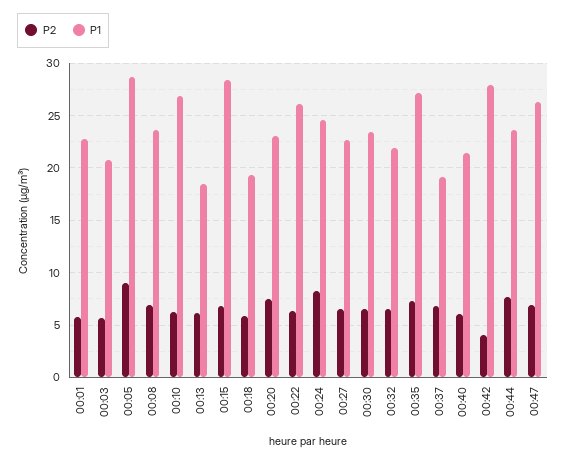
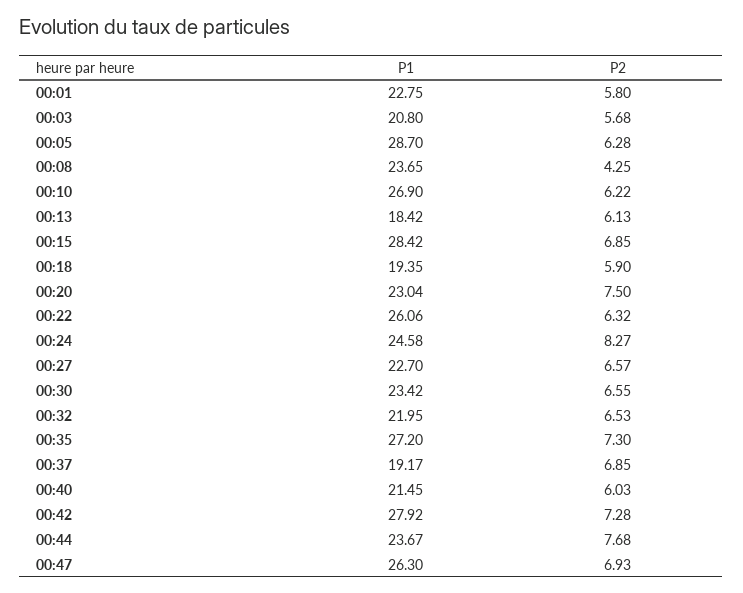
  {
    "P2": {
      "00:01": 5.8,
      "00:03": 5.68,
-     "00:05": 9,
+     "00:05": 6.28,
-     "00:08": 7,
+     "00:08": 4.25,
      "00:10": 6.22,
      "00:13": 6.13,
      "00:15": 6.85,
      "00:18": 5.9,
      "00:20": 7.5,
      "00:22": 6.32,
      "00:24": 8.27,
      "00:27": 6.57,
      "00:30": 6.55,
      "00:32": 6.53,
      "00:35": 7.3,
      "00:37": 6.85,
      "00:40": 6.03,
-     "00:42": 4,
+     "00:42": 7.28,
      "00:44": 7.68,
      "00:47": 6.93
    },
    "P1": {
      "00:01": 22.75,
      "00:03": 20.8,
      "00:05": 28.7,
      "00:08": 23.65,
      "00:10": 26.9,
      "00:13": 18.42,
      "00:15": 28.42,
      "00:18": 19.35,
      "00:20": 23.04,
      "00:22": 26.06,
      "00:24": 24.58,
      "00:27": 22.7,
      "00:30": 23.42,
      "00:32": 21.95,
      "00:35": 27.2,
      "00:37": 19.17,
      "00:40": 21.45,
      "00:42": 27.92,
      "00:44": 23.67,
      "00:47": 26.3
    }
  }

